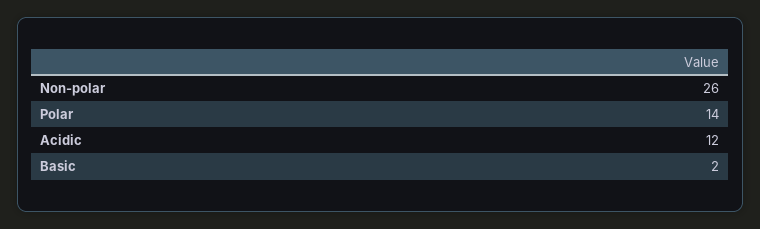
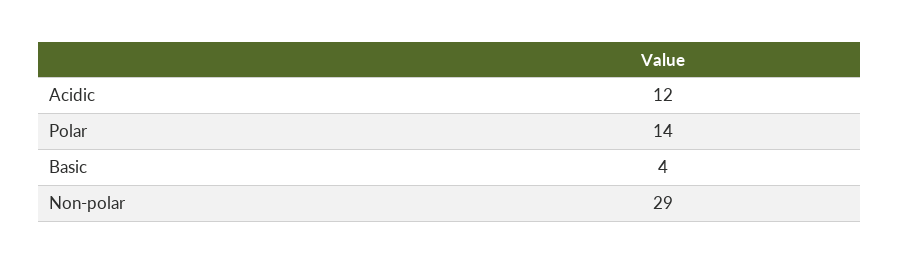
  {
-   "Non-polar": 26,
+   "Non-polar": 29,
    "Polar": 14,
    "Acidic": 12,
-   "Basic": 2
+   "Basic": 4
  }

